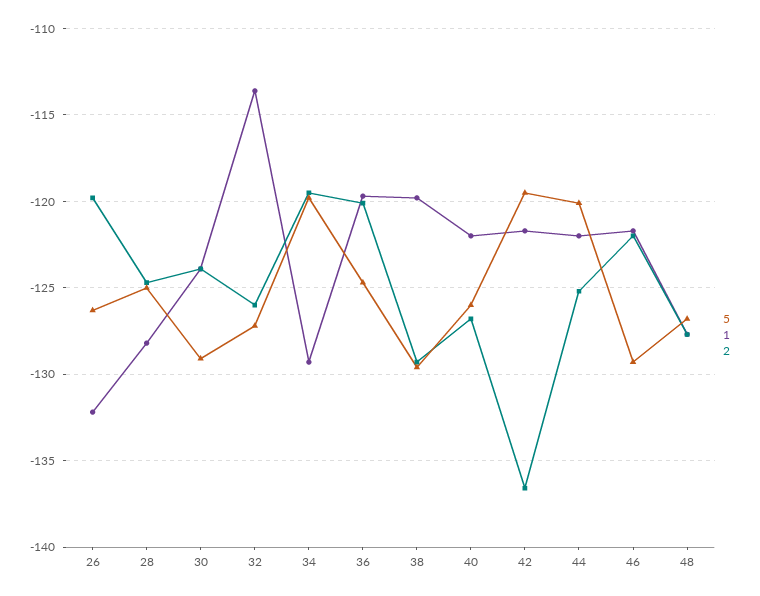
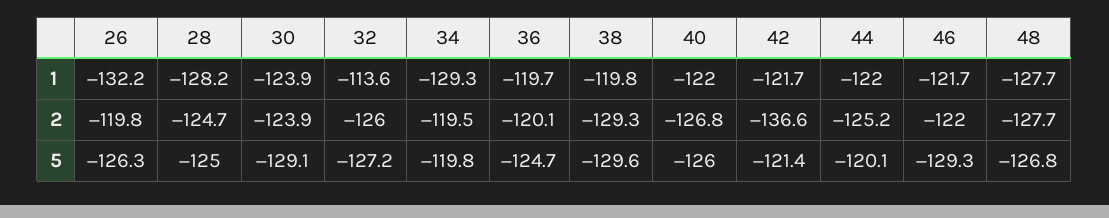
  {
    "5": {
      "26": -126.3,
      "28": -125,
      "30": -129.1,
      "32": -127.2,
      "34": -119.8,
      "36": -124.7,
      "38": -129.6,
      "40": -126,
-     "42": -119.5,
+     "42": -121.4,
      "44": -120.1,
      "46": -129.3,
      "48": -126.8
    },
    "1": {
      "26": -132.2,
      "28": -128.2,
      "30": -123.9,
      "32": -113.6,
      "34": -129.3,
      "36": -119.7,
      "38": -119.8,
      "40": -122,
      "42": -121.7,
      "44": -122,
      "46": -121.7,
      "48": -127.7
    },
    "2": {
      "26": -119.8,
      "28": -124.7,
      "30": -123.9,
      "32": -126,
      "34": -119.5,
      "36": -120.1,
      "38": -129.3,
      "40": -126.8,
      "42": -136.6,
      "44": -125.2,
      "46": -122,
      "48": -127.7
    }
  }

